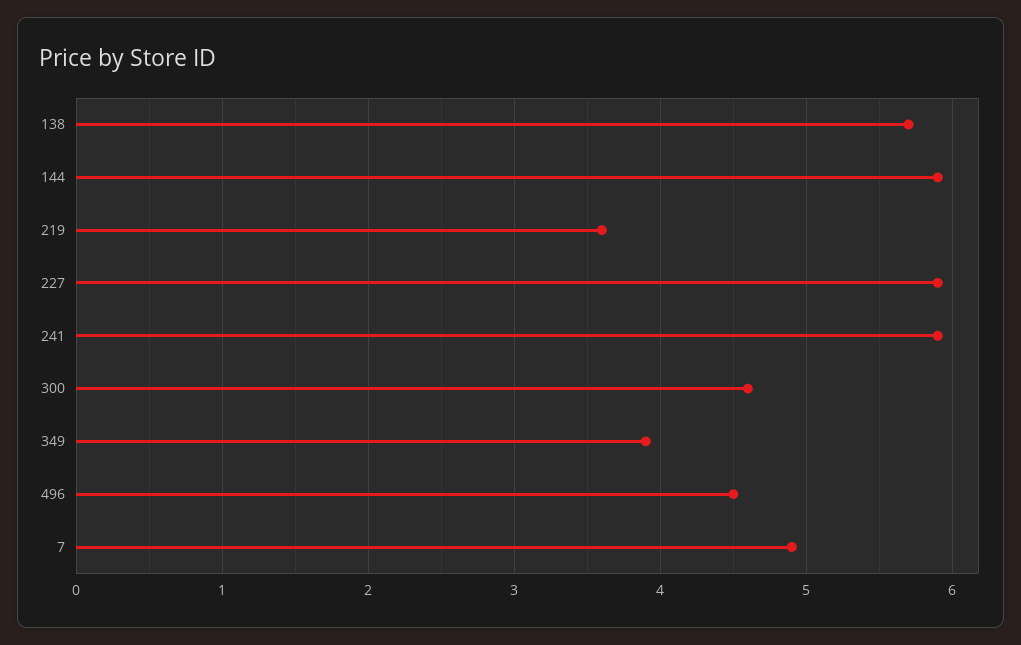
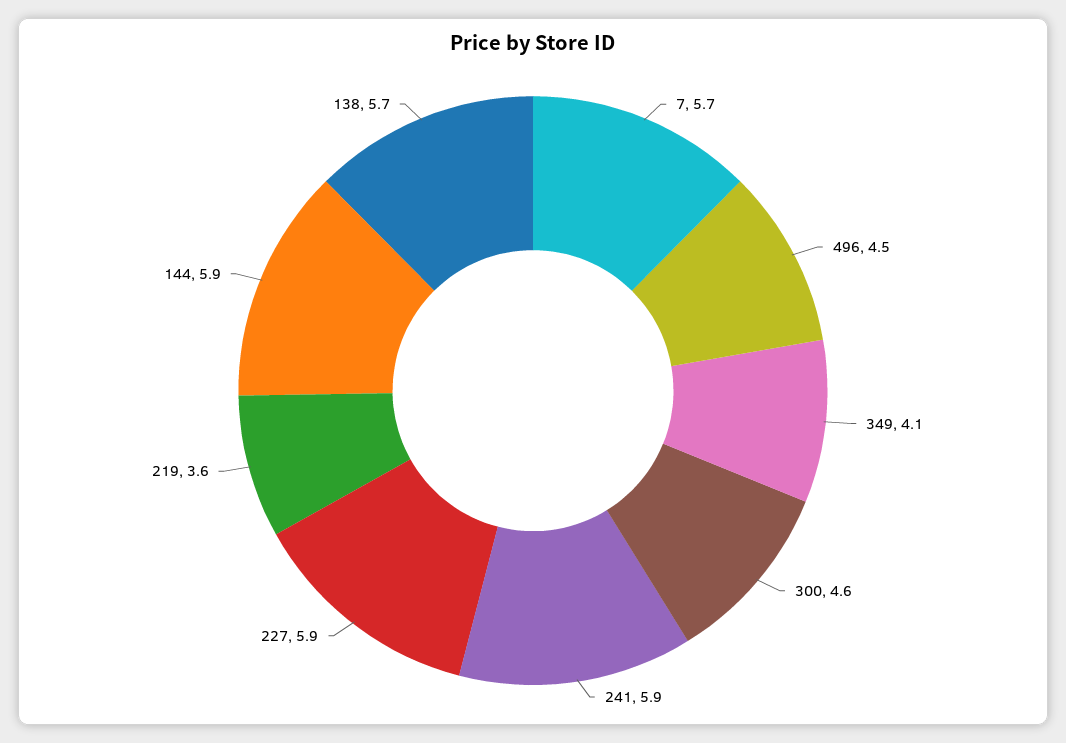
  {
    "138": 5.7,
    "144": 5.9,
    "219": 3.6,
    "227": 5.9,
    "241": 5.9,
    "300": 4.6,
-   "349": 3.9,
+   "349": 4.1,
    "496": 4.5,
-   "7": 4.9
+   "7": 5.7
  }

